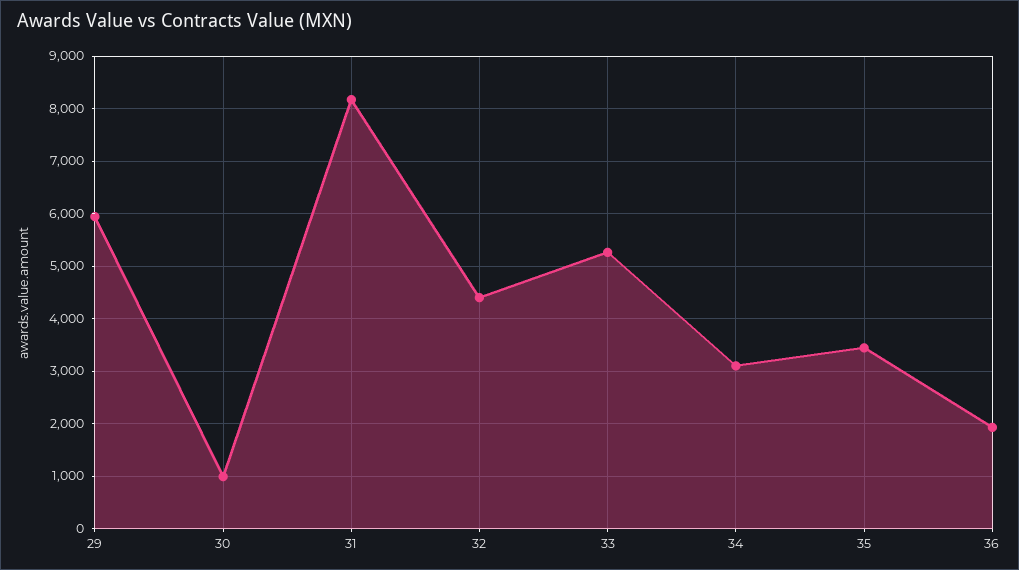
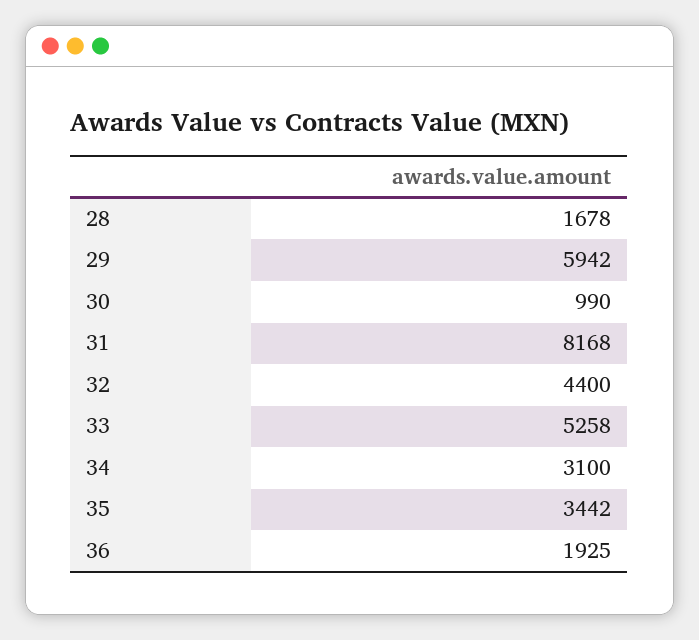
  {
    "29": 5942,
    "30": 990,
    "31": 8168,
    "32": 4400,
    "33": 5258,
    "34": 3100,
    "35": 3442,
-   "36": 1925
+   "36": 1925,
+   "28": 1678
  }

